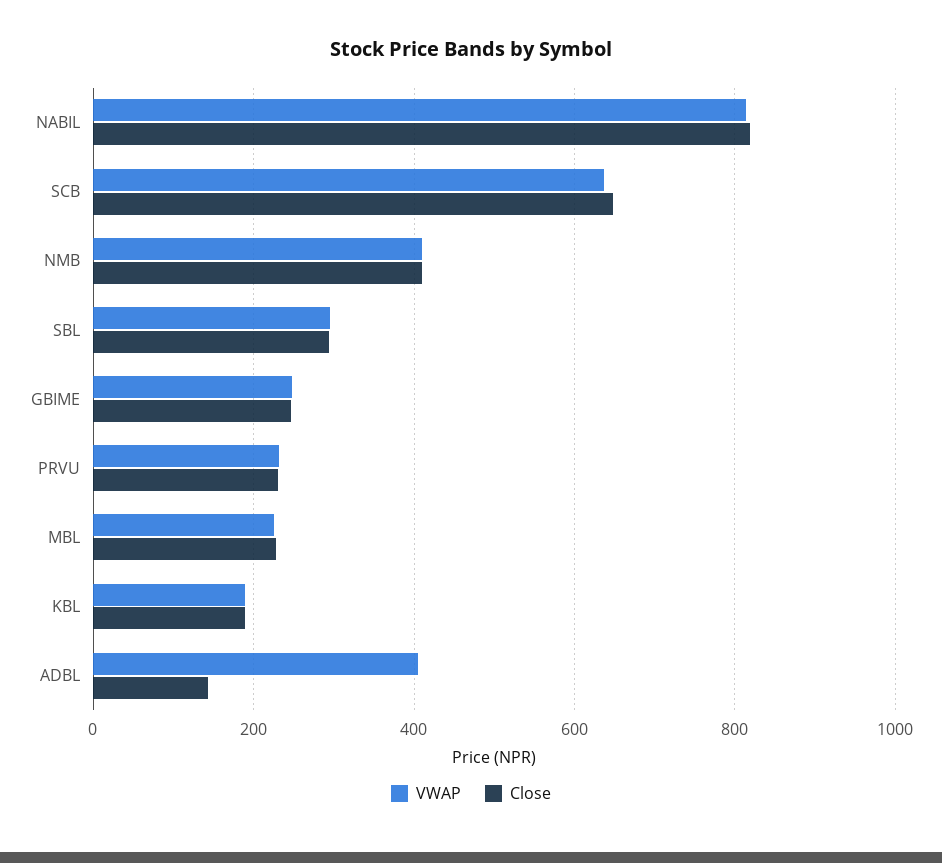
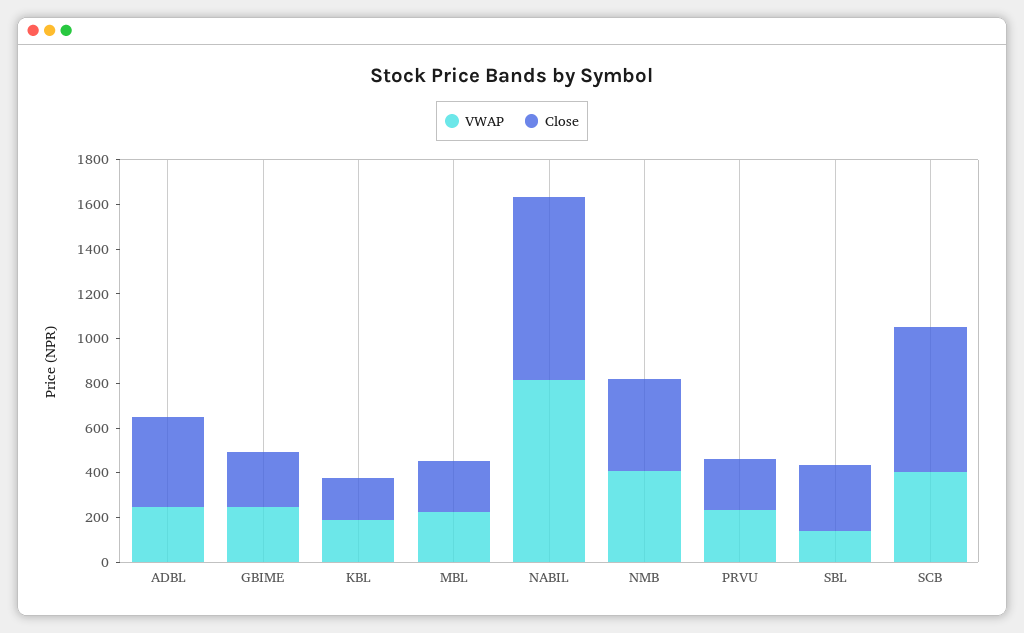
  {
    "VWAP": {
      "NABIL": 820,
-     "SCB": 640,
+     "SCB": 400,
      "NMB": 420,
-     "SBL": 300,
+     "SBL": 150,
      "GBIME": 240,
      "PRVU": 240,
      "MBL": 220,
      "KBL": 180,
-     "ADBL": 400
+     "ADBL": 250
    },
    "Close": {
      "NABIL": 820,
      "SCB": 640,
      "NMB": 420,
      "SBL": 300,
      "GBIME": 240,
      "PRVU": 240,
      "MBL": 220,
      "KBL": 180,
-     "ADBL": 140
+     "ADBL": 400
    }
  }

